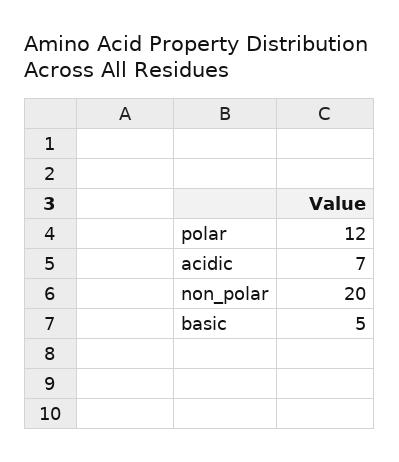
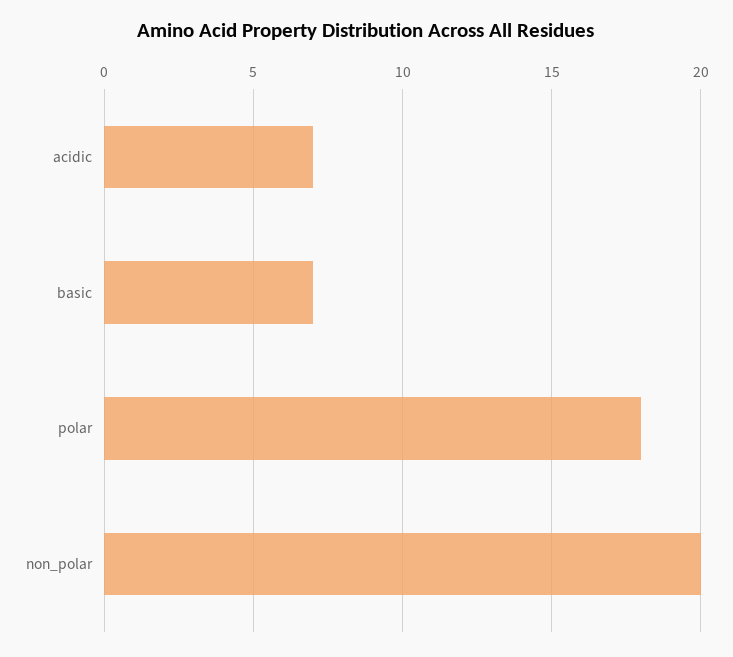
  {
-   "polar": 12,
+   "polar": 18,
    "acidic": 7,
    "non_polar": 20,
-   "basic": 5
+   "basic": 7
  }

